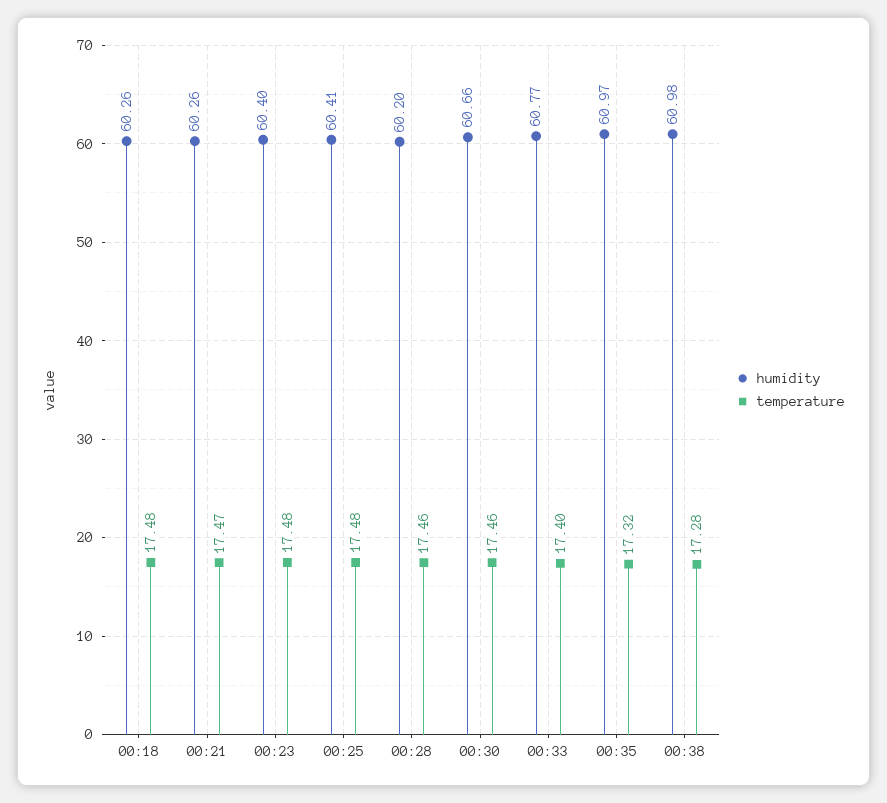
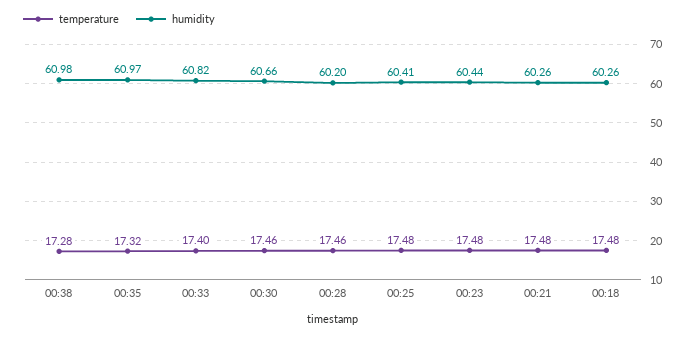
  {
    "humidity": {
      "00:18": 60.26,
      "00:21": 60.26,
-     "00:23": 60.4,
+     "00:23": 60.44,
      "00:25": 60.41,
      "00:28": 60.2,
      "00:30": 60.66,
-     "00:33": 60.77,
+     "00:33": 60.82,
      "00:35": 60.97,
      "00:38": 60.98
    },
    "temperature": {
      "00:18": 17.48,
-     "00:21": 17.47,
+     "00:21": 17.48,
      "00:23": 17.48,
      "00:25": 17.48,
      "00:28": 17.46,
      "00:30": 17.46,
      "00:33": 17.4,
      "00:35": 17.32,
      "00:38": 17.28
    }
  }

